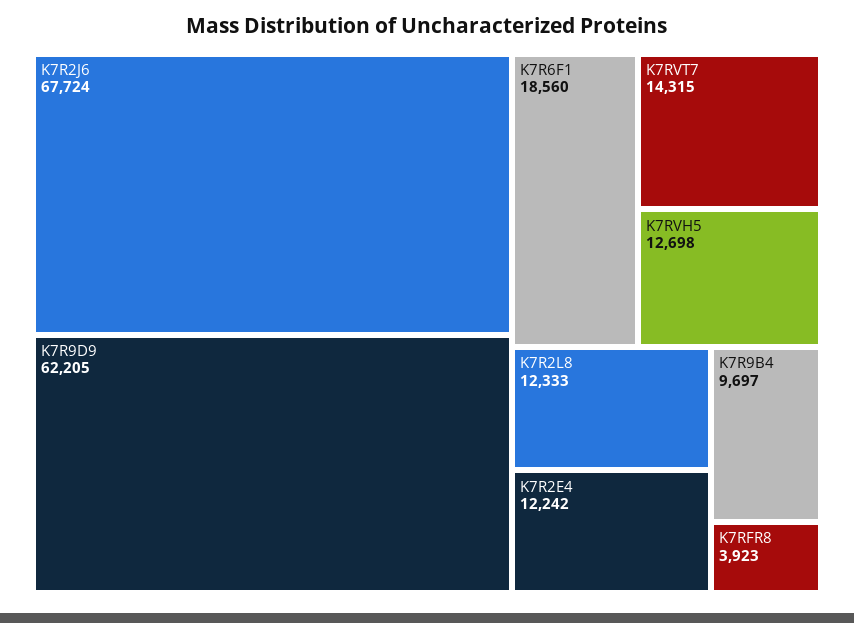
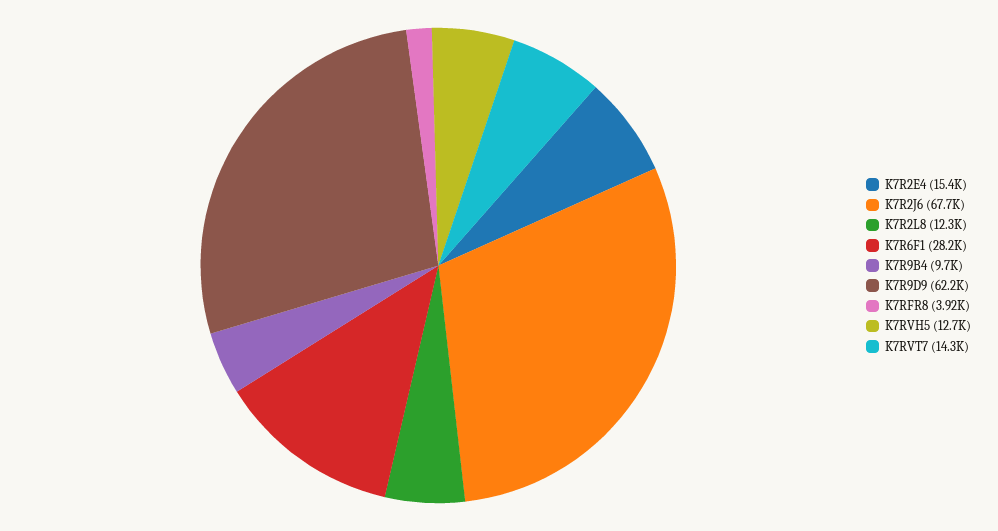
  {
    "K7R2J6": 67724,
    "K7R9D9": 62205,
-   "K7R6F1": 18560,
+   "K7R6F1": 28200,
    "K7RVT7": 14315,
    "K7RVH5": 12698,
    "K7R2L8": 12333,
-   "K7R2E4": 12242,
+   "K7R2E4": 15400,
    "K7R9B4": 9697,
    "K7RFR8": 3923
  }

